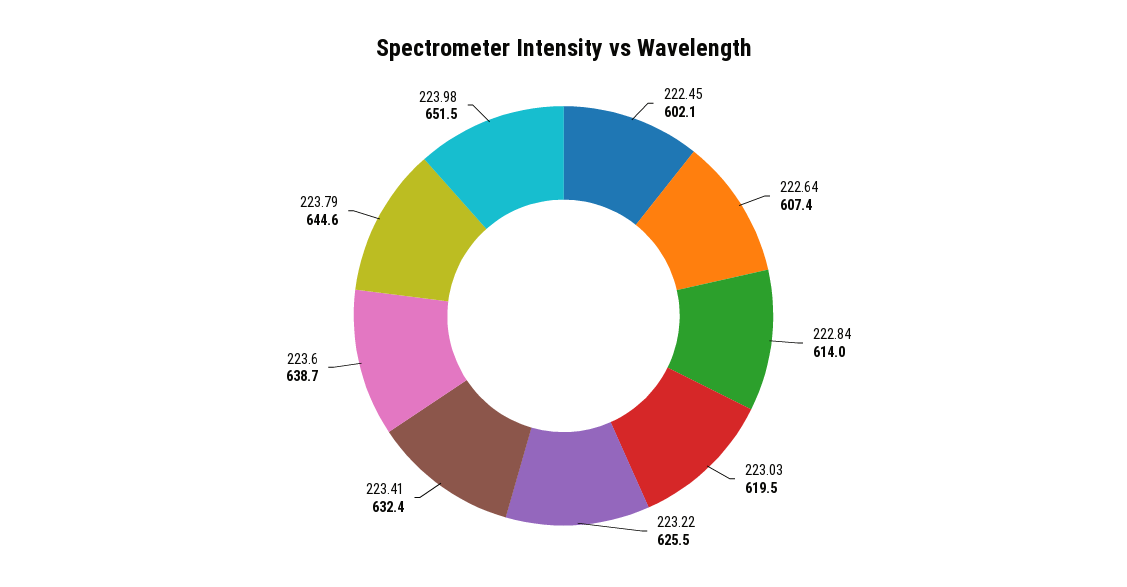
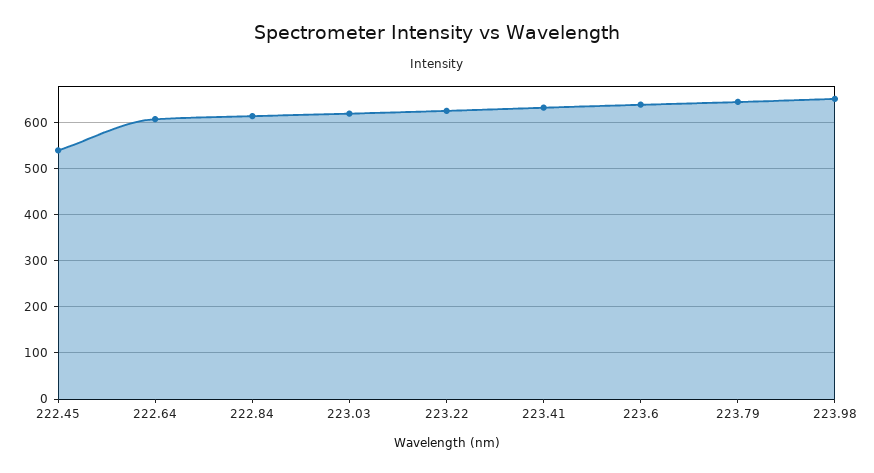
  {
-   "222.45": 602.1,
+   "222.45": 540,
    "222.64": 607.4,
    "222.84": 614,
    "223.03": 619.5,
    "223.22": 625.5,
    "223.41": 632.4,
    "223.6": 638.7,
    "223.79": 644.6,
    "223.98": 651.5
  }

